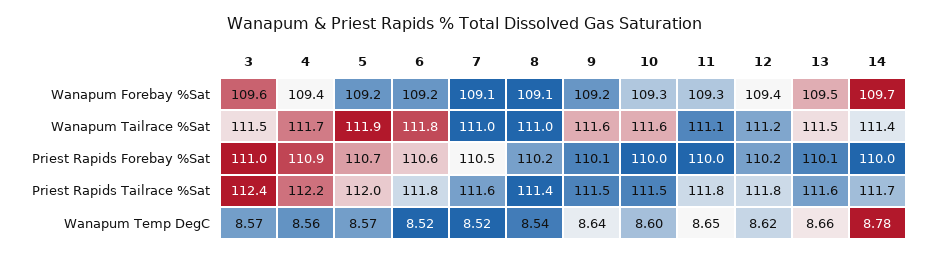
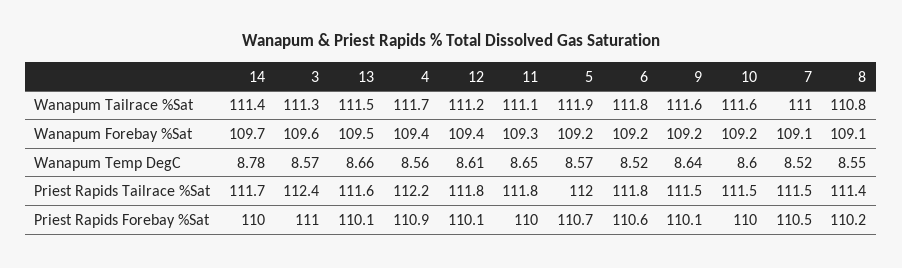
  {
    "3": {
      "Wanapum Forebay %Sat": 109.6,
-     "Wanapum Tailrace %Sat": 111.5,
+     "Wanapum Tailrace %Sat": 111.3,
      "Priest Rapids Forebay %Sat": 111,
      "Priest Rapids Tailrace %Sat": 112.4,
      "Wanapum Temp DegC": 8.57
    },
    "4": {
      "Wanapum Forebay %Sat": 109.4,
      "Wanapum Tailrace %Sat": 111.7,
      "Priest Rapids Forebay %Sat": 110.9,
      "Priest Rapids Tailrace %Sat": 112.2,
      "Wanapum Temp DegC": 8.56
    },
    "5": {
      "Wanapum Forebay %Sat": 109.2,
      "Wanapum Tailrace %Sat": 111.9,
      "Priest Rapids Forebay %Sat": 110.7,
      "Priest Rapids Tailrace %Sat": 112,
      "Wanapum Temp DegC": 8.57
    },
    "6": {
      "Wanapum Forebay %Sat": 109.2,
      "Wanapum Tailrace %Sat": 111.8,
      "Priest Rapids Forebay %Sat": 110.6,
      "Priest Rapids Tailrace %Sat": 111.8,
      "Wanapum Temp DegC": 8.52
    },
    "7": {
      "Wanapum Forebay %Sat": 109.1,
      "Wanapum Tailrace %Sat": 111,
      "Priest Rapids Forebay %Sat": 110.5,
-     "Priest Rapids Tailrace %Sat": 111.6,
+     "Priest Rapids Tailrace %Sat": 111.5,
      "Wanapum Temp DegC": 8.52
    },
    "8": {
      "Wanapum Forebay %Sat": 109.1,
-     "Wanapum Tailrace %Sat": 111,
+     "Wanapum Tailrace %Sat": 110.8,
      "Priest Rapids Forebay %Sat": 110.2,
      "Priest Rapids Tailrace %Sat": 111.4,
-     "Wanapum Temp DegC": 8.54
+     "Wanapum Temp DegC": 8.55
    },
    "9": {
      "Wanapum Forebay %Sat": 109.2,
      "Wanapum Tailrace %Sat": 111.6,
      "Priest Rapids Forebay %Sat": 110.1,
      "Priest Rapids Tailrace %Sat": 111.5,
      "Wanapum Temp DegC": 8.64
    },
    "10": {
-     "Wanapum Forebay %Sat": 109.3,
+     "Wanapum Forebay %Sat": 109.2,
      "Wanapum Tailrace %Sat": 111.6,
      "Priest Rapids Forebay %Sat": 110,
      "Priest Rapids Tailrace %Sat": 111.5,
      "Wanapum Temp DegC": 8.6
    },
    "11": {
      "Wanapum Forebay %Sat": 109.3,
      "Wanapum Tailrace %Sat": 111.1,
      "Priest Rapids Forebay %Sat": 110,
      "Priest Rapids Tailrace %Sat": 111.8,
      "Wanapum Temp DegC": 8.65
    },
    "12": {
      "Wanapum Forebay %Sat": 109.4,
      "Wanapum Tailrace %Sat": 111.2,
-     "Priest Rapids Forebay %Sat": 110.2,
+     "Priest Rapids Forebay %Sat": 110.1,
      "Priest Rapids Tailrace %Sat": 111.8,
-     "Wanapum Temp DegC": 8.62
+     "Wanapum Temp DegC": 8.61
    },
    "13": {
      "Wanapum Forebay %Sat": 109.5,
      "Wanapum Tailrace %Sat": 111.5,
      "Priest Rapids Forebay %Sat": 110.1,
      "Priest Rapids Tailrace %Sat": 111.6,
      "Wanapum Temp DegC": 8.66
    },
    "14": {
      "Wanapum Forebay %Sat": 109.7,
      "Wanapum Tailrace %Sat": 111.4,
      "Priest Rapids Forebay %Sat": 110,
      "Priest Rapids Tailrace %Sat": 111.7,
      "Wanapum Temp DegC": 8.78
    }
  }

